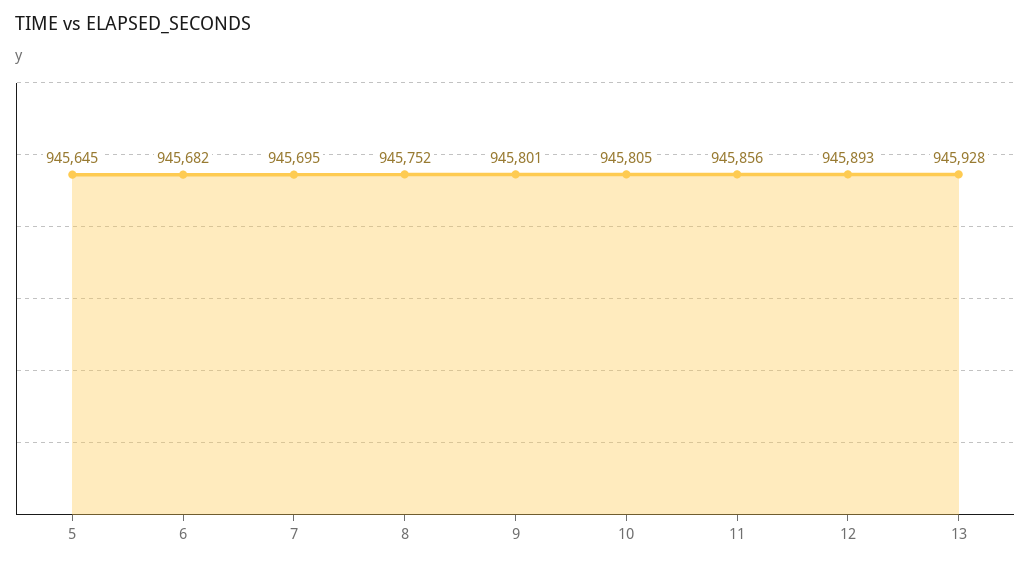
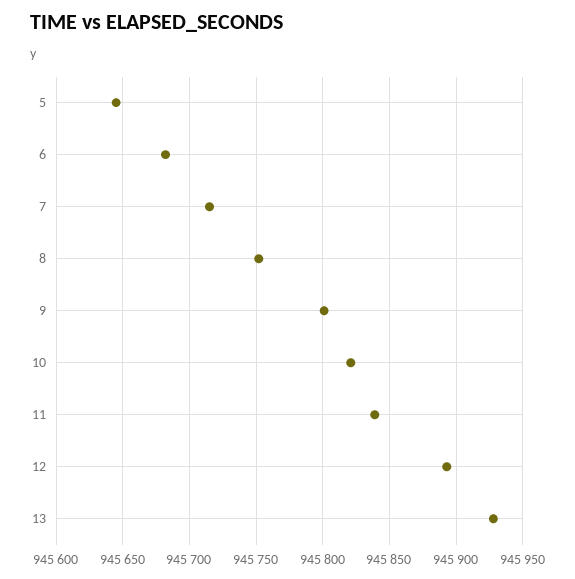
  {
    "5": 945645,
    "6": 945682,
-   "7": 945695,
+   "7": 945715,
    "8": 945752,
    "9": 945801,
-   "10": 945805,
+   "10": 945820,
-   "11": 945856,
+   "11": 945840,
    "12": 945893,
    "13": 945928
  }

